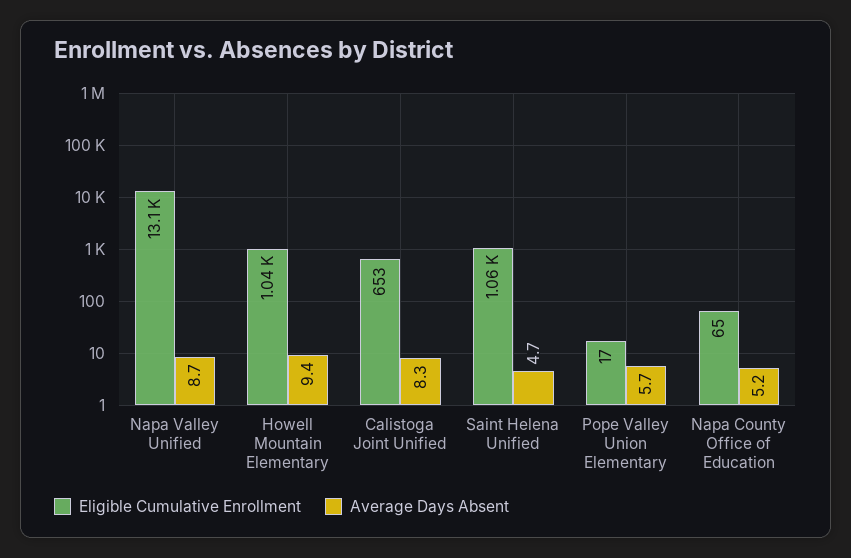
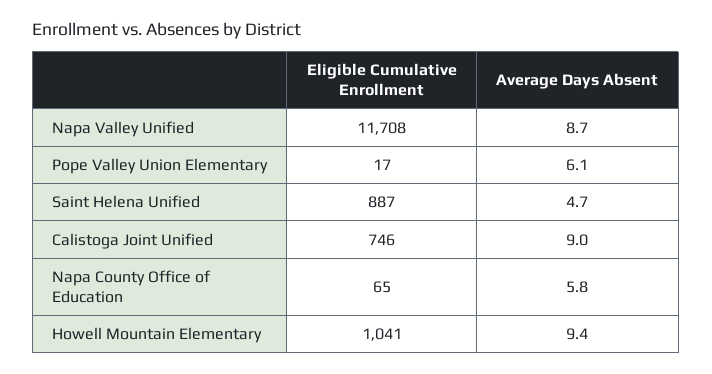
  {
    "Eligible Cumulative Enrollment": {
-     "Napa Valley Unified": 13100,
+     "Napa Valley Unified": 11708,
      "Howell Mountain Elementary": 1041,
-     "Calistoga Joint Unified": 653,
+     "Calistoga Joint Unified": 746,
-     "Saint Helena Unified": 1060,
+     "Saint Helena Unified": 887,
      "Pope Valley Union Elementary": 17,
      "Napa County Office of Education": 65
    },
    "Average Days Absent": {
      "Napa Valley Unified": 8.7,
      "Howell Mountain Elementary": 9.4,
-     "Calistoga Joint Unified": 8.3,
+     "Calistoga Joint Unified": 9,
      "Saint Helena Unified": 4.7,
-     "Pope Valley Union Elementary": 5.7,
+     "Pope Valley Union Elementary": 6.1,
-     "Napa County Office of Education": 5.2
+     "Napa County Office of Education": 5.8
    }
  }

